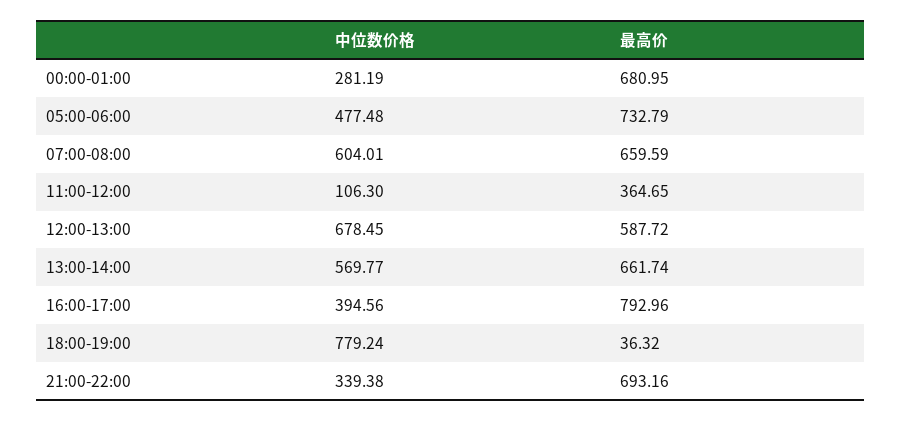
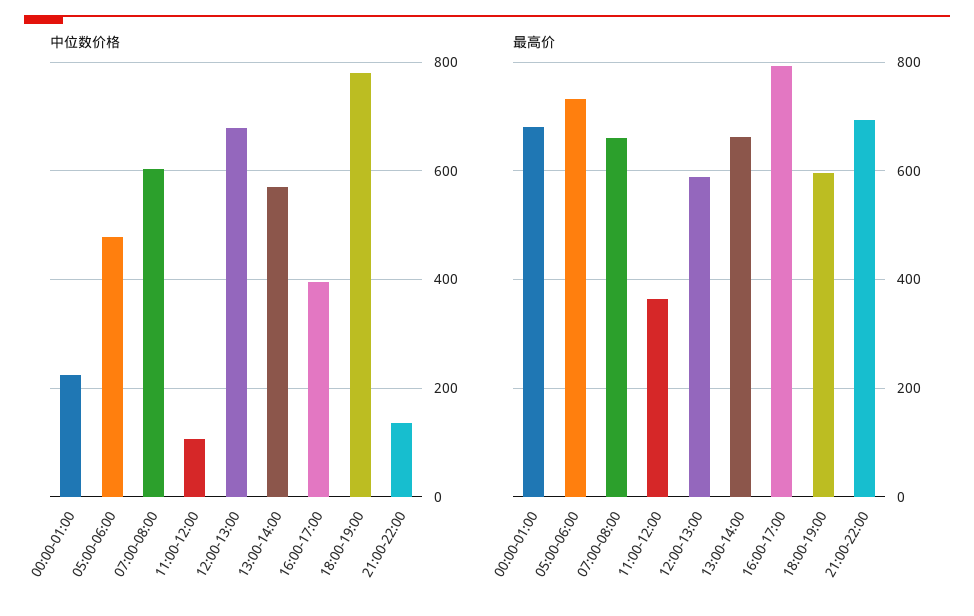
  {
    "中位数价格": {
-     "00:00-01:00": 281.19,
+     "00:00-01:00": 220,
      "05:00-06:00": 477.48,
      "07:00-08:00": 604.01,
      "11:00-12:00": 106.3,
      "12:00-13:00": 678.45,
      "13:00-14:00": 569.77,
      "16:00-17:00": 394.56,
      "18:00-19:00": 779.24,
-     "21:00-22:00": 339.38
+     "21:00-22:00": 140
    },
    "最高价": {
      "00:00-01:00": 680.95,
      "05:00-06:00": 732.79,
      "07:00-08:00": 659.59,
      "11:00-12:00": 364.65,
      "12:00-13:00": 587.72,
      "13:00-14:00": 661.74,
      "16:00-17:00": 792.96,
-     "18:00-19:00": 36.32,
+     "18:00-19:00": 600,
      "21:00-22:00": 693.16
    }
  }

